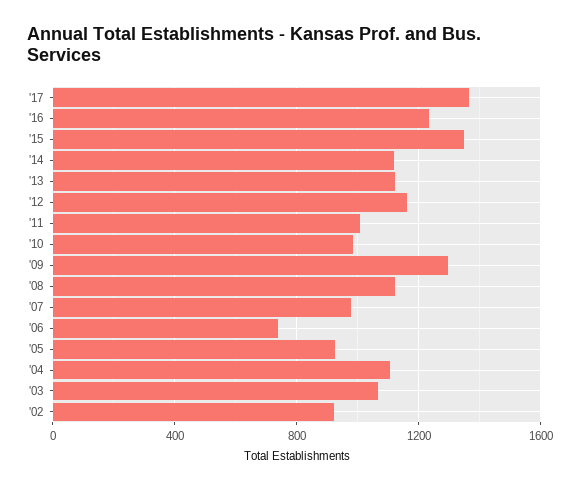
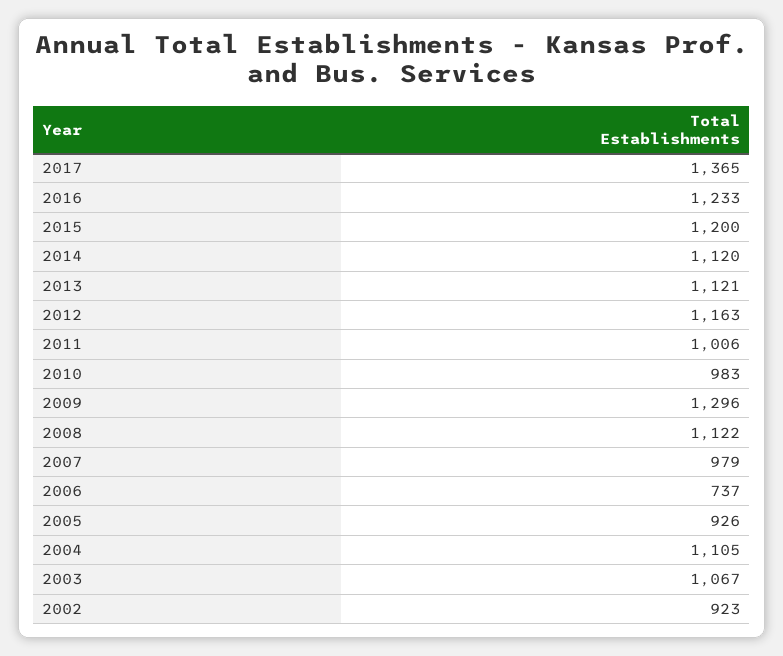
  {
    "'17": 1365,
    "'16": 1233,
-   "'15": 1350,
+   "'15": 1200,
    "'14": 1120,
    "'13": 1121,
    "'12": 1163,
    "'11": 1006,
    "'10": 983,
    "'09": 1296,
    "'08": 1122,
    "'07": 979,
    "'06": 737,
    "'05": 926,
    "'04": 1105,
    "'03": 1067,
    "'02": 923
  }

